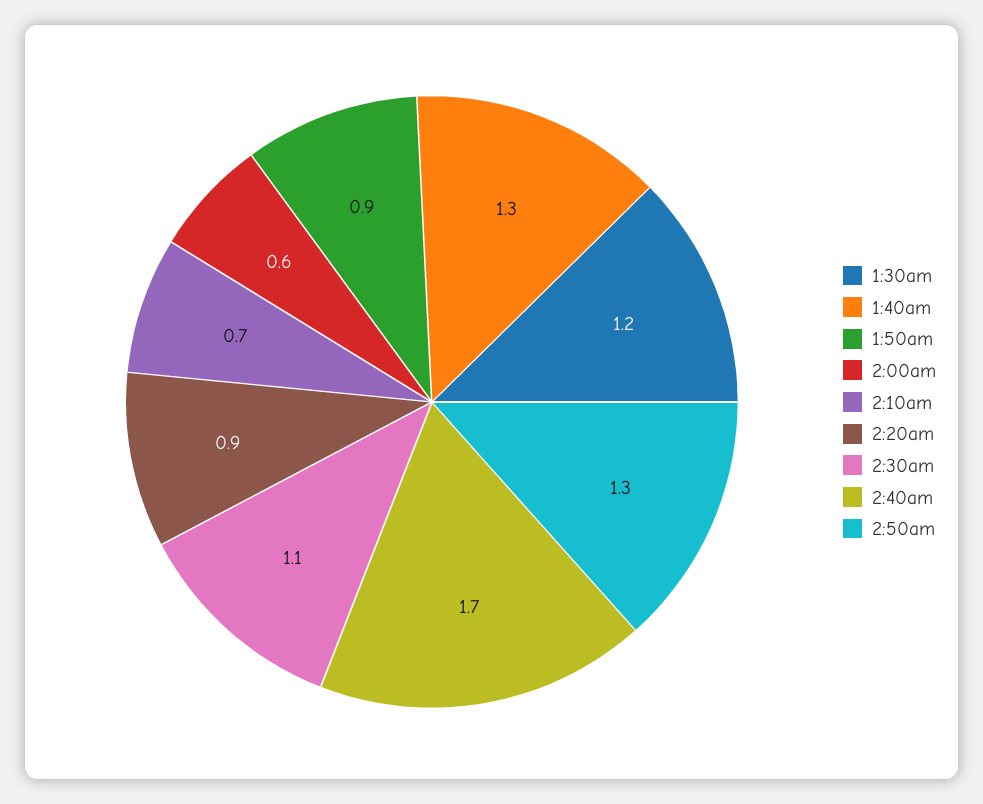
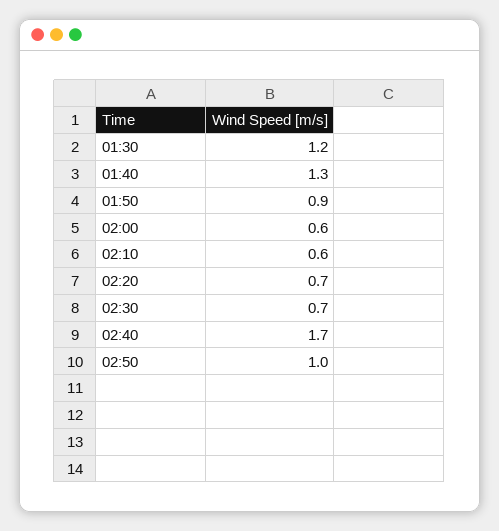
  {
    "1:30am": 1.2,
    "1:40am": 1.3,
    "1:50am": 0.9,
    "2:00am": 0.6,
-   "2:10am": 0.7,
+   "2:10am": 0.6,
-   "2:20am": 0.9,
+   "2:20am": 0.7,
-   "2:30am": 1.1,
+   "2:30am": 0.7,
    "2:40am": 1.7,
-   "2:50am": 1.3
+   "2:50am": 1
  }

